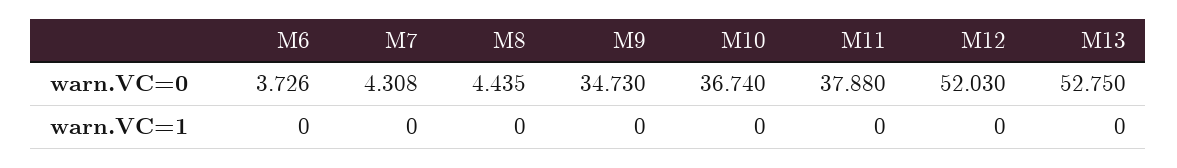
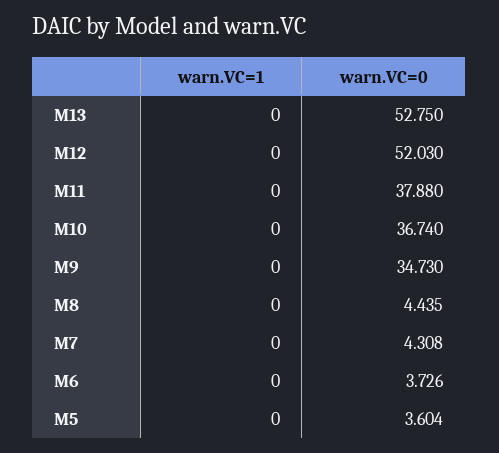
  {
    "M6": {
      "warn.VC=0": 3.726,
      "warn.VC=1": 0
    },
    "M7": {
      "warn.VC=0": 4.308,
      "warn.VC=1": 0
    },
    "M8": {
      "warn.VC=0": 4.435,
      "warn.VC=1": 0
    },
    "M9": {
      "warn.VC=0": 34.73,
      "warn.VC=1": 0
    },
    "M10": {
      "warn.VC=0": 36.74,
      "warn.VC=1": 0
    },
    "M11": {
      "warn.VC=0": 37.88,
      "warn.VC=1": 0
    },
    "M12": {
      "warn.VC=0": 52.03,
      "warn.VC=1": 0
    },
    "M13": {
      "warn.VC=0": 52.75,
      "warn.VC=1": 0
-   }
+   },
+   "M5": {
+     "warn.VC=1": 0,
+     "warn.VC=0": 3.604
+   }
  }

